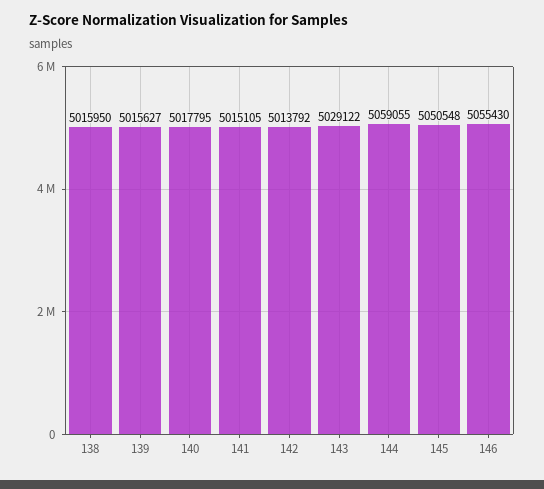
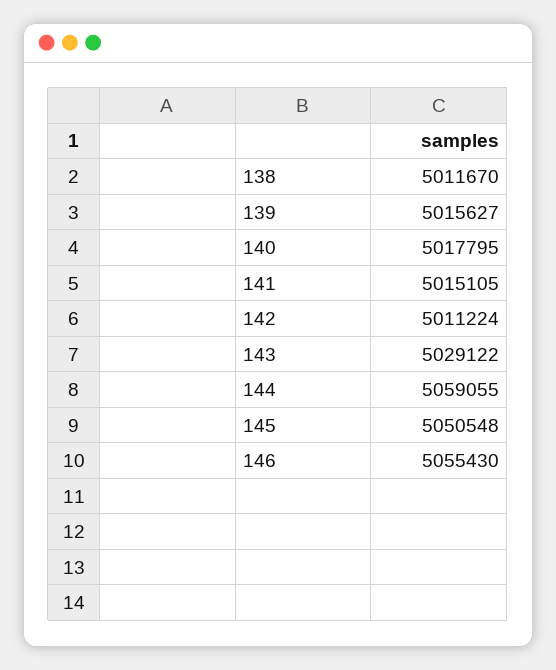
  {
-   "138": 5015950,
+   "138": 5011670,
    "139": 5015627,
    "140": 5017795,
    "141": 5015105,
-   "142": 5013792,
+   "142": 5011224,
    "143": 5029122,
    "144": 5059055,
    "145": 5050548,
    "146": 5055430
  }

